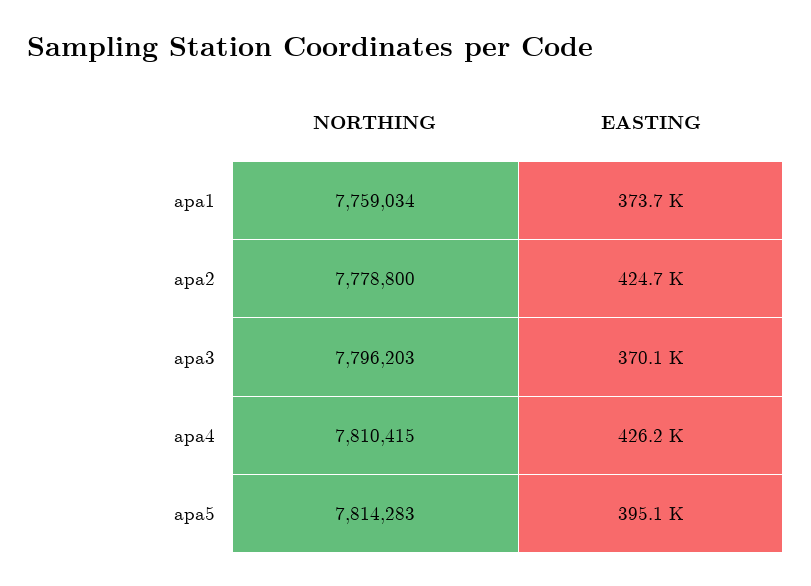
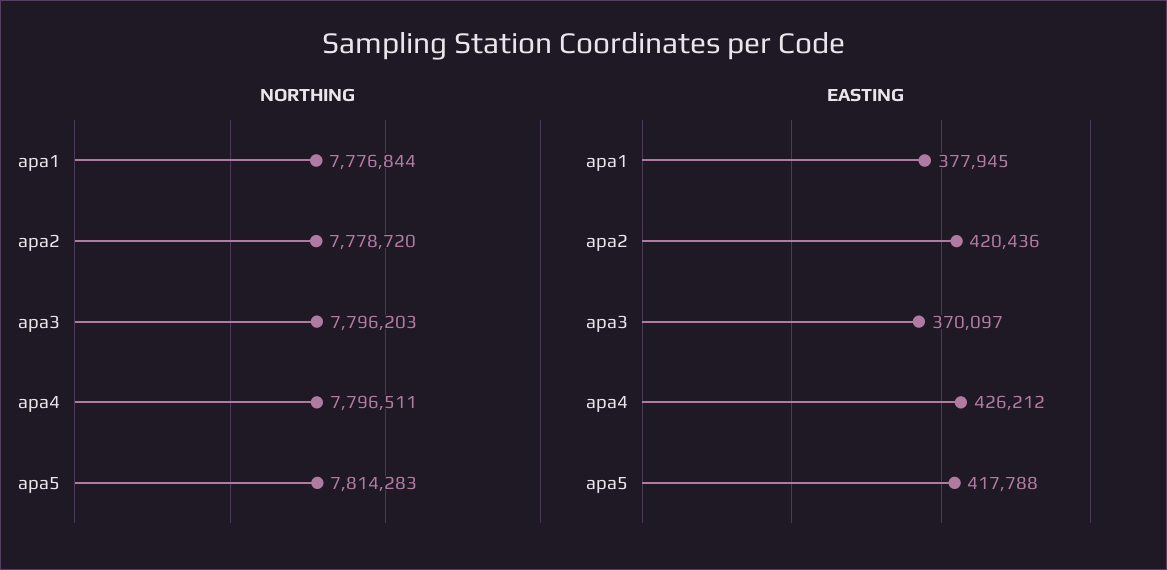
  {
    "NORTHING": {
-     "apa1": 7759034,
+     "apa1": 7776844,
-     "apa2": 7778800,
+     "apa2": 7778720,
      "apa3": 7796203,
-     "apa4": 7810415,
+     "apa4": 7796511,
      "apa5": 7814283
    },
    "EASTING": {
-     "apa1": 373700,
+     "apa1": 377945,
-     "apa2": 424700,
+     "apa2": 420436,
      "apa3": 370097,
      "apa4": 426212,
-     "apa5": 395100
+     "apa5": 417788
    }
  }

